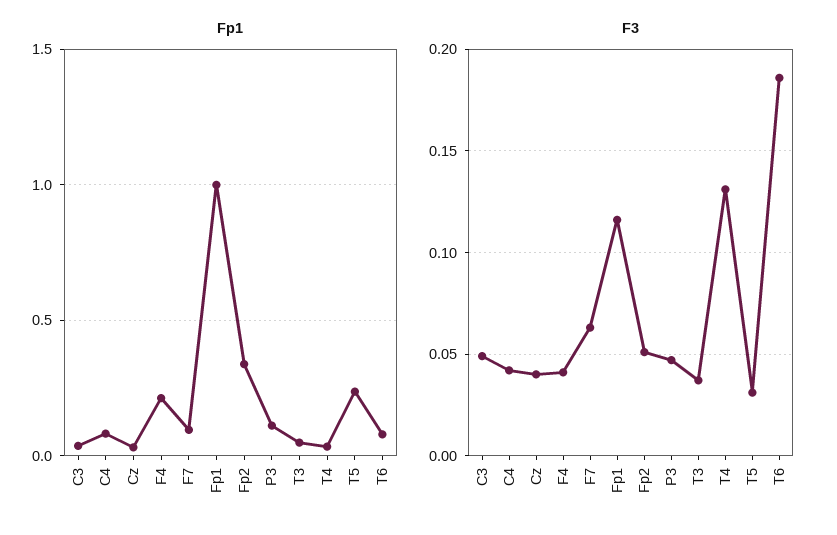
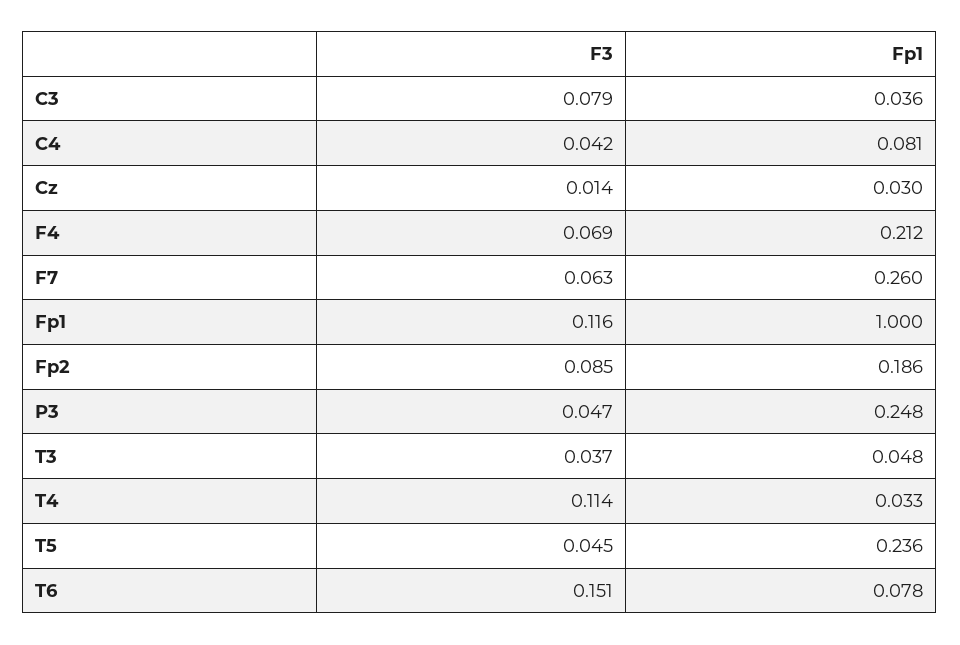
  {
    "Fp1": {
      "C3": 0.036,
      "C4": 0.081,
      "Cz": 0.03,
      "F4": 0.212,
-     "F7": 0.1,
+     "F7": 0.26,
      "Fp1": 1,
-     "Fp2": 0.35,
+     "Fp2": 0.186,
-     "P3": 0.1,
+     "P3": 0.248,
      "T3": 0.048,
      "T4": 0.033,
      "T5": 0.236,
      "T6": 0.078
    },
    "F3": {
-     "C3": 0.05,
+     "C3": 0.079,
      "C4": 0.042,
-     "Cz": 0.04,
+     "Cz": 0.014,
-     "F4": 0.04,
+     "F4": 0.069,
      "F7": 0.063,
      "Fp1": 0.116,
-     "Fp2": 0.05,
+     "Fp2": 0.085,
      "P3": 0.047,
      "T3": 0.037,
-     "T4": 0.13,
+     "T4": 0.114,
-     "T5": 0.03,
+     "T5": 0.045,
-     "T6": 0.185
+     "T6": 0.151
    }
  }

